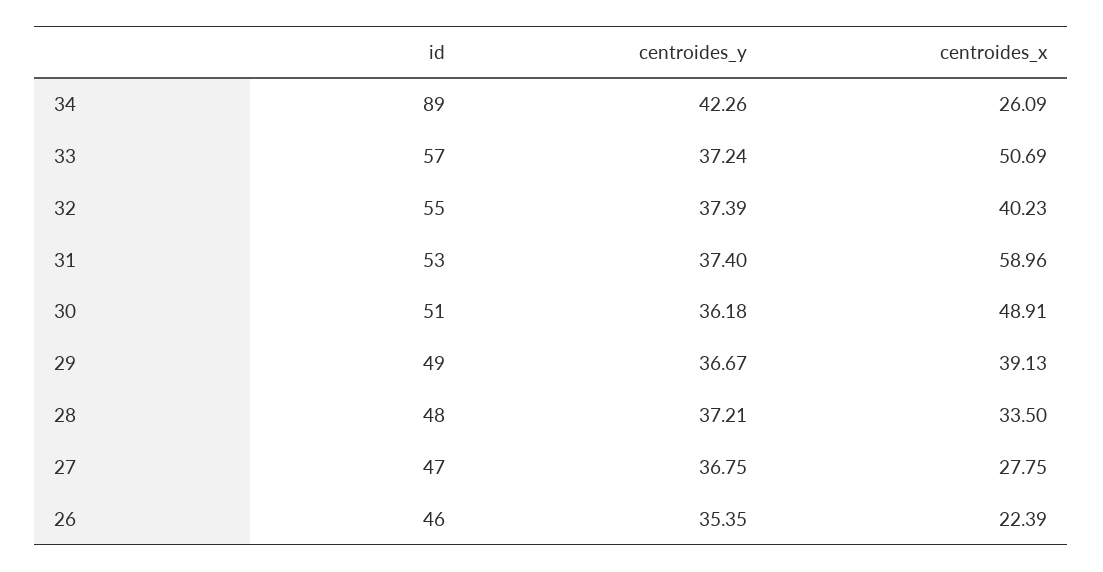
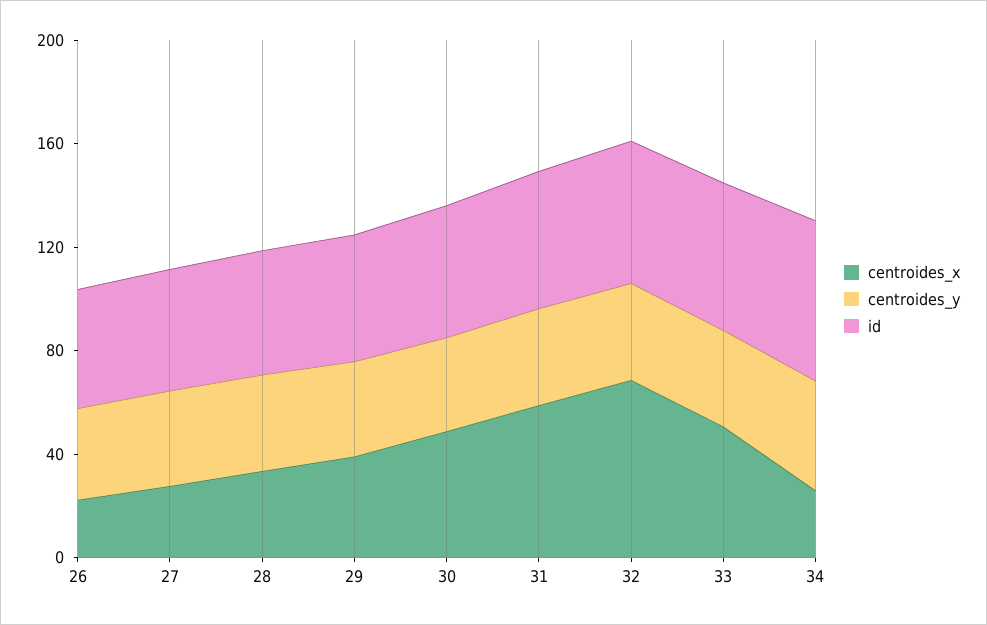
  {
    "id": {
-     "34": 89,
+     "34": 60,
      "33": 57,
      "32": 55,
      "31": 53,
      "30": 51,
      "29": 49,
      "28": 48,
      "27": 47,
      "26": 46
    },
    "centroides_y": {
      "34": 42.26,
      "33": 37.24,
      "32": 37.39,
      "31": 37.4,
      "30": 36.18,
      "29": 36.67,
      "28": 37.21,
      "27": 36.75,
      "26": 35.35
    },
    "centroides_x": {
      "34": 26.09,
      "33": 50.69,
-     "32": 40.23,
+     "32": 70,
      "31": 58.96,
      "30": 48.91,
      "29": 39.13,
      "28": 33.5,
      "27": 27.75,
      "26": 22.39
    }
  }

